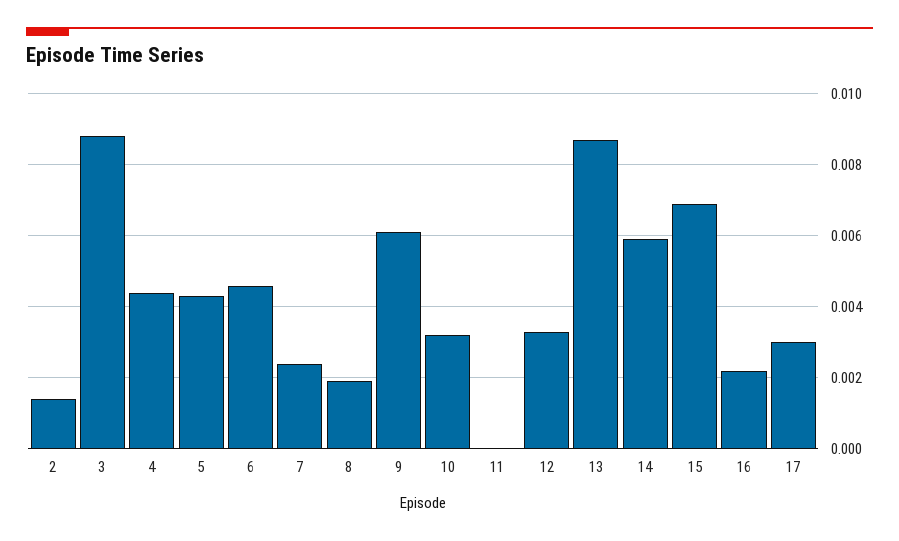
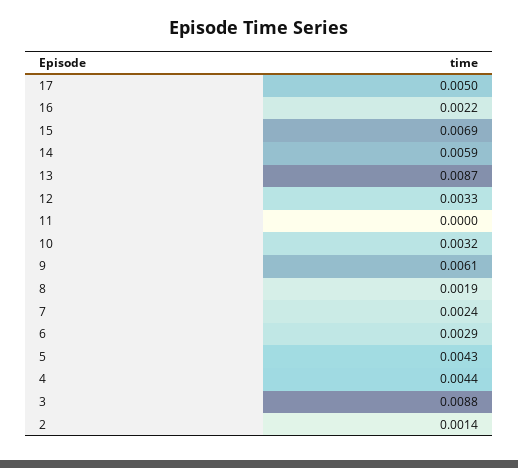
  {
    "2": 0.0014,
    "3": 0.0088,
    "4": 0.0044,
    "5": 0.0043,
-   "6": 0.0045,
+   "6": 0.0029,
    "7": 0.0024,
    "8": 0.0019,
    "9": 0.0061,
    "10": 0.0032,
    "11": 0,
    "12": 0.0033,
    "13": 0.0087,
    "14": 0.0059,
    "15": 0.0069,
    "16": 0.0022,
-   "17": 0.003
+   "17": 0.005
  }

